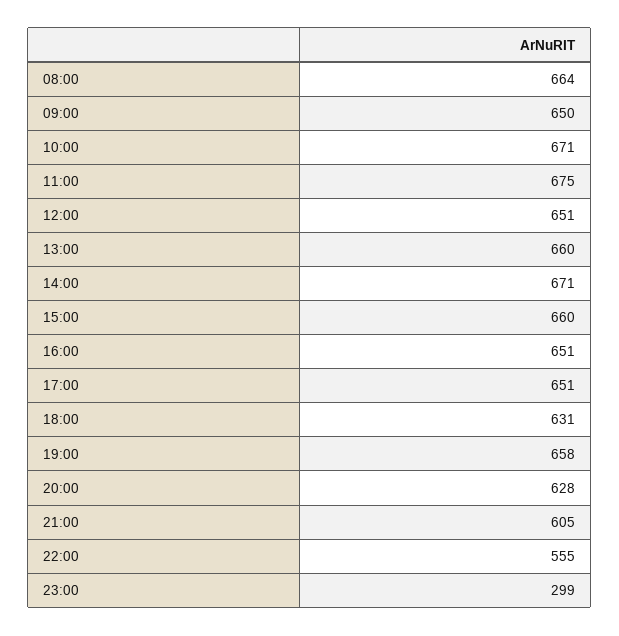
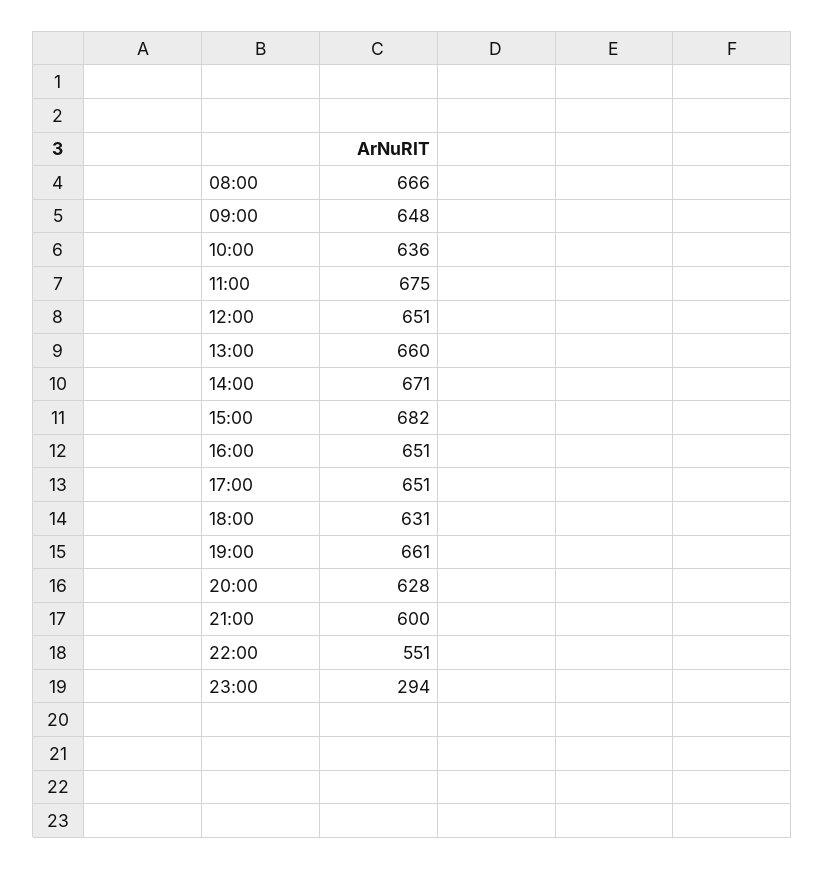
  {
-   "08:00": 664,
+   "08:00": 666,
-   "09:00": 650,
+   "09:00": 648,
-   "10:00": 671,
+   "10:00": 636,
    "11:00": 675,
    "12:00": 651,
    "13:00": 660,
    "14:00": 671,
-   "15:00": 660,
+   "15:00": 682,
    "16:00": 651,
    "17:00": 651,
    "18:00": 631,
-   "19:00": 658,
+   "19:00": 661,
    "20:00": 628,
-   "21:00": 605,
+   "21:00": 600,
-   "22:00": 555,
+   "22:00": 551,
-   "23:00": 299
+   "23:00": 294
  }

